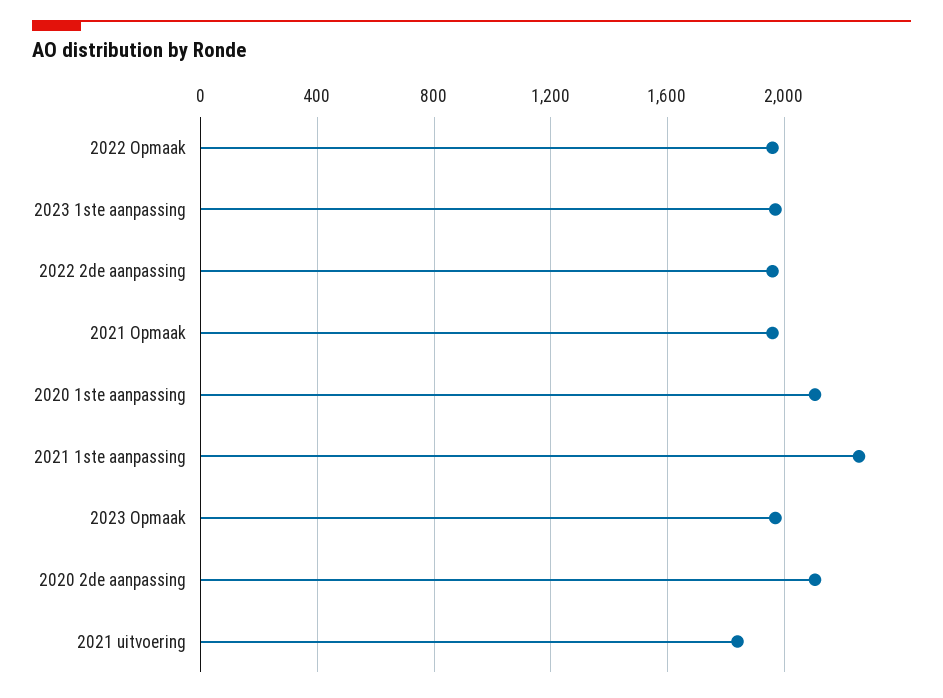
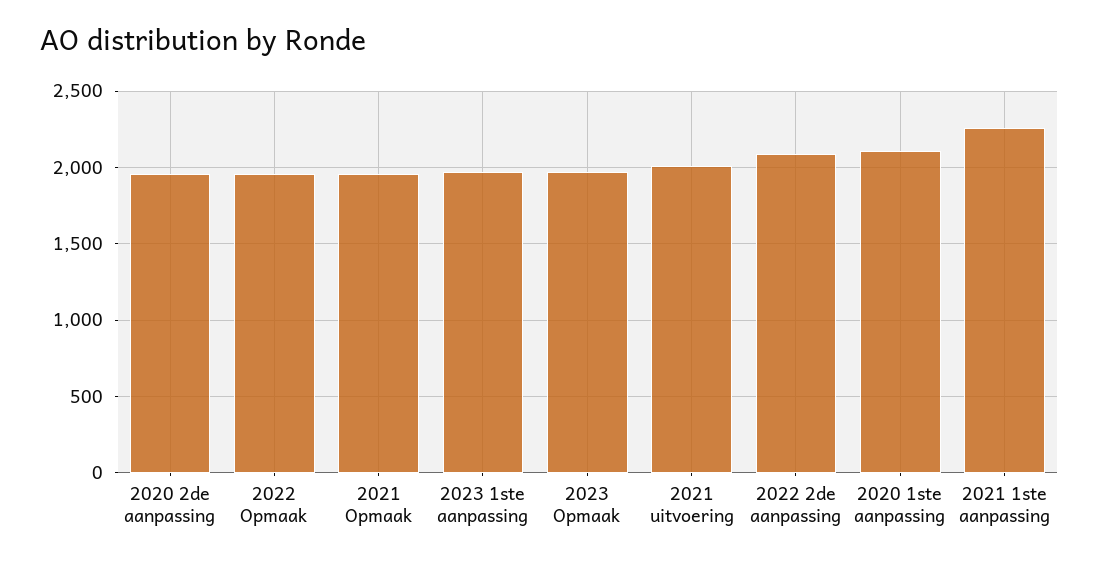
  {
    "2022 Opmaak": 1950,
    "2023 1ste aanpassing": 1950,
-   "2022 2de aanpassing": 1950,
+   "2022 2de aanpassing": 2100,
    "2021 Opmaak": 1950,
    "2020 1ste aanpassing": 2100,
    "2021 1ste aanpassing": 2250,
    "2023 Opmaak": 1950,
-   "2020 2de aanpassing": 2100,
+   "2020 2de aanpassing": 1950,
-   "2021 uitvoering": 1850
+   "2021 uitvoering": 2000
  }

